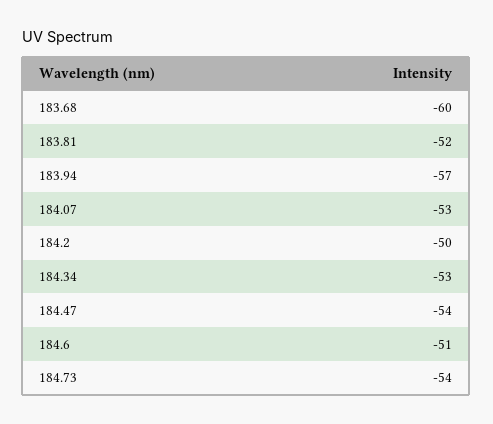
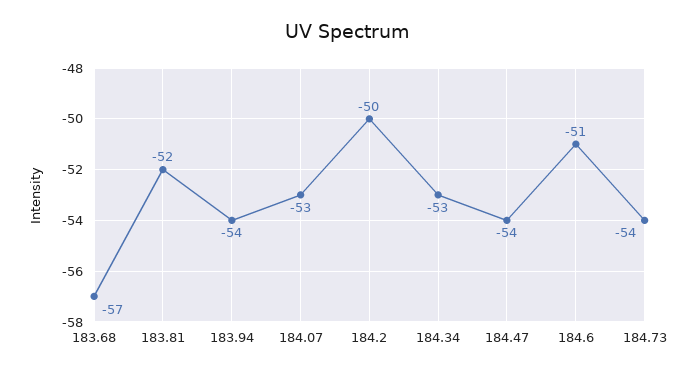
  {
-   "183.68": -60,
+   "183.68": -57,
    "183.81": -52,
-   "183.94": -57,
+   "183.94": -54,
    "184.07": -53,
    "184.2": -50,
    "184.34": -53,
    "184.47": -54,
    "184.6": -51,
    "184.73": -54
  }

